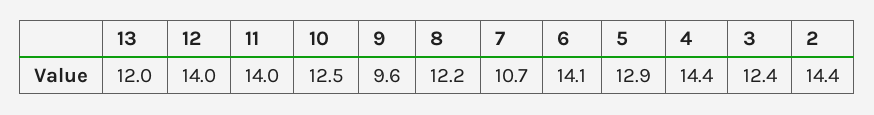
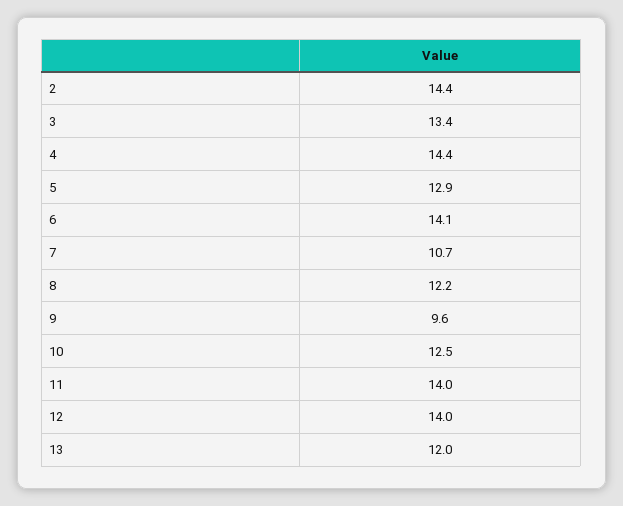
  {
    "13": 12,
    "12": 14,
    "11": 14,
    "10": 12.5,
    "9": 9.6,
    "8": 12.2,
    "7": 10.7,
    "6": 14.1,
    "5": 12.9,
    "4": 14.4,
-   "3": 12.4,
+   "3": 13.4,
    "2": 14.4
  }

